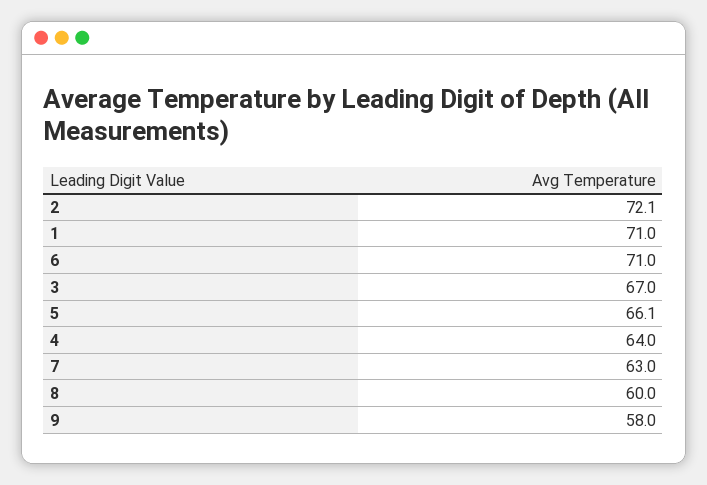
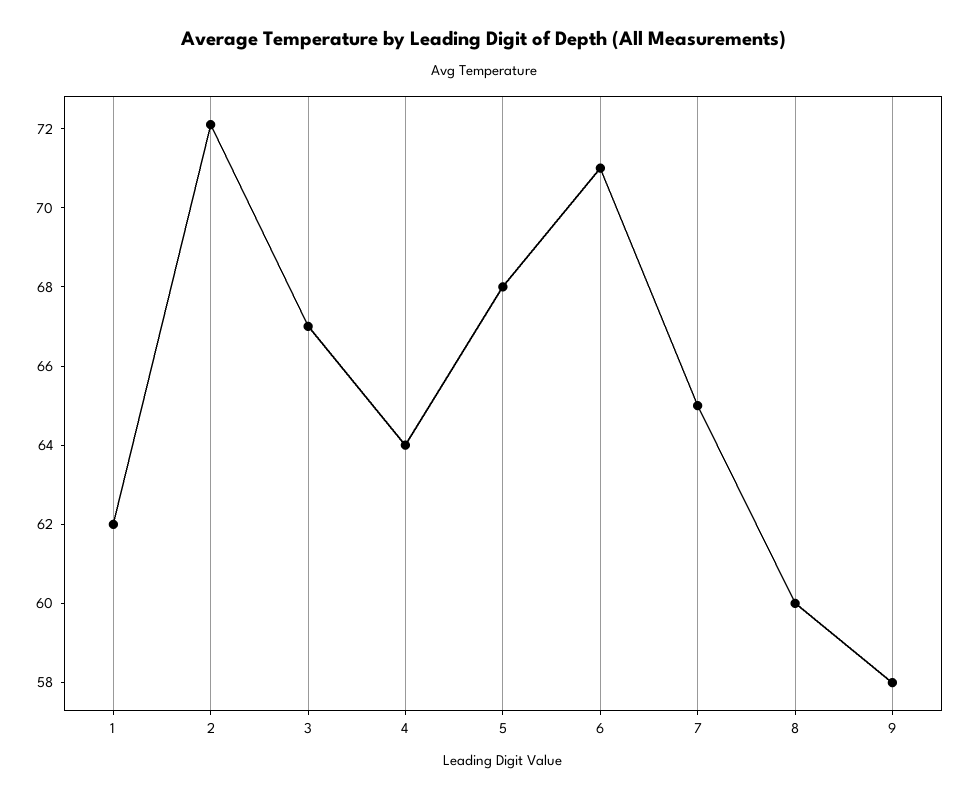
  {
    "2": 72.1,
-   "1": 71,
+   "1": 62,
    "6": 71,
    "3": 67,
-   "5": 66.1,
+   "5": 68,
    "4": 64,
-   "7": 63,
+   "7": 65,
    "8": 60,
    "9": 58
  }

